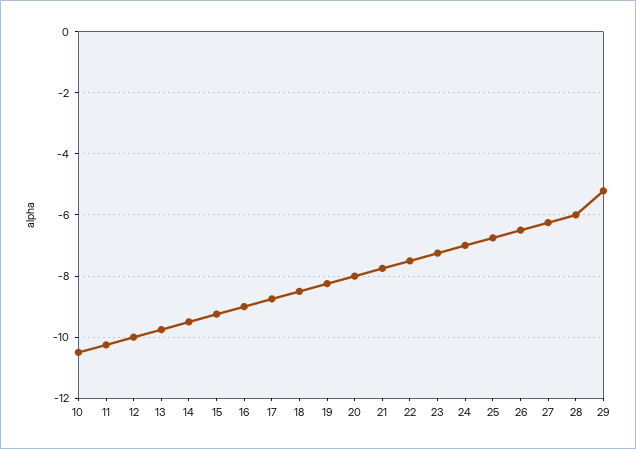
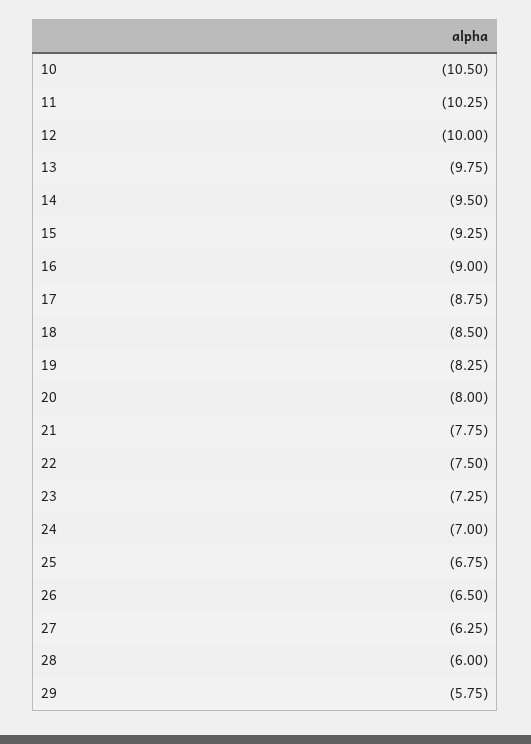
  {
    "10": -10.5,
    "11": -10.25,
    "12": -10,
    "13": -9.75,
    "14": -9.5,
    "15": -9.25,
    "16": -9,
    "17": -8.75,
    "18": -8.5,
    "19": -8.25,
    "20": -8,
    "21": -7.75,
    "22": -7.5,
    "23": -7.25,
    "24": -7,
    "25": -6.75,
    "26": -6.5,
    "27": -6.25,
    "28": -6,
-   "29": -5.2
+   "29": -5.75
  }

